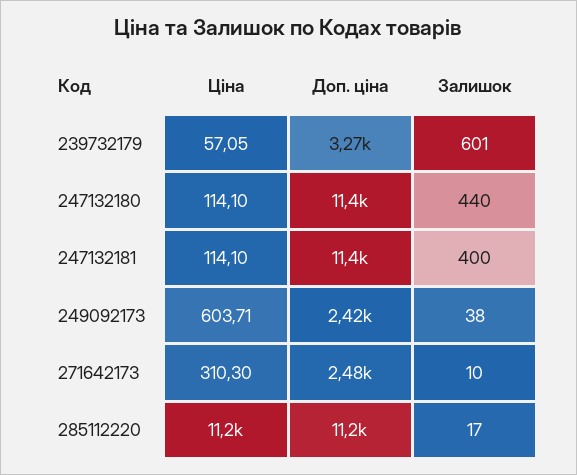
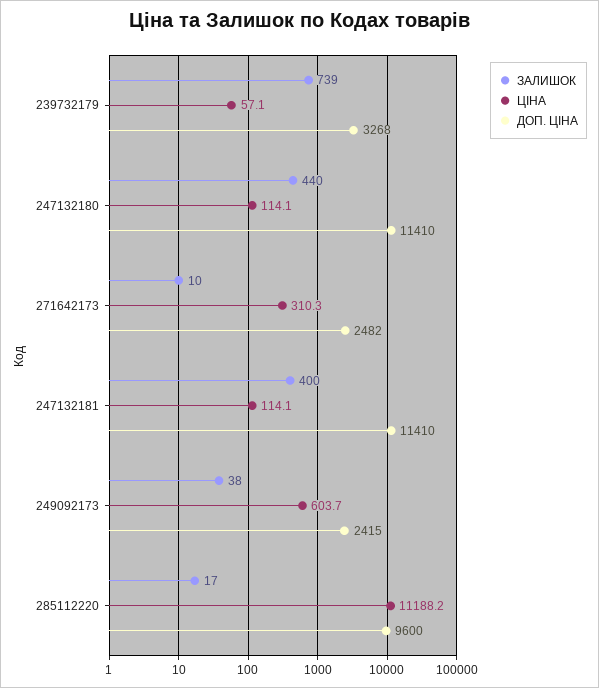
  {
    "Ціна": {
      "239732179": 57.05,
      "247132180": 114.1,
      "247132181": 114.1,
      "249092173": 603.71,
      "271642173": 310.3,
      "285112220": 11188.2
    },
    "Доп. ціна": {
      "239732179": 3268,
      "247132180": 11410,
      "247132181": 11410,
      "249092173": 2415,
      "271642173": 2482,
-     "285112220": 11200
+     "285112220": 9600
    },
    "Залишок": {
-     "239732179": 601,
+     "239732179": 739,
      "247132180": 440,
      "247132181": 400,
      "249092173": 38,
      "271642173": 10,
      "285112220": 17
    }
  }

